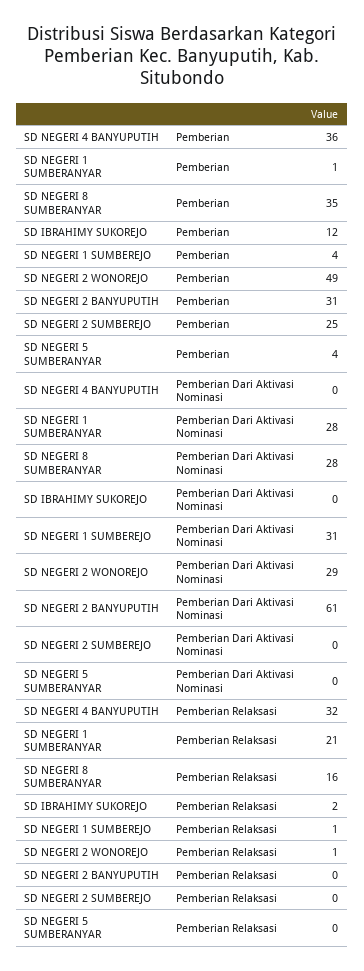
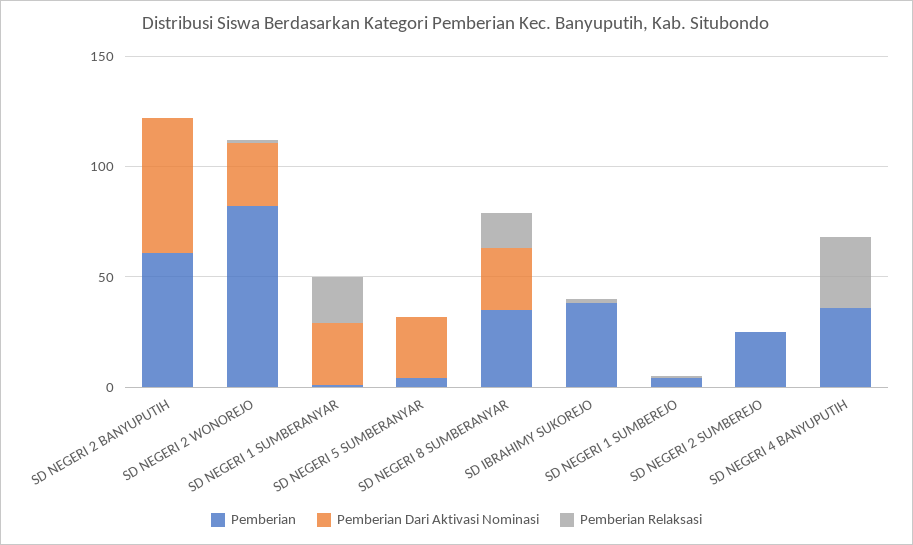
  {
    "Pemberian": {
      "SD NEGERI 4 BANYUPUTIH": 36,
      "SD NEGERI 1 SUMBERANYAR": 1,
      "SD NEGERI 8 SUMBERANYAR": 35,
-     "SD IBRAHIMY SUKOREJO": 12,
+     "SD IBRAHIMY SUKOREJO": 40,
      "SD NEGERI 1 SUMBEREJO": 4,
-     "SD NEGERI 2 WONOREJO": 49,
+     "SD NEGERI 2 WONOREJO": 80,
-     "SD NEGERI 2 BANYUPUTIH": 31,
+     "SD NEGERI 2 BANYUPUTIH": 60,
      "SD NEGERI 2 SUMBEREJO": 25,
      "SD NEGERI 5 SUMBERANYAR": 4
    },
    "Pemberian Dari Aktivasi Nominasi": {
      "SD NEGERI 4 BANYUPUTIH": 0,
      "SD NEGERI 1 SUMBERANYAR": 28,
      "SD NEGERI 8 SUMBERANYAR": 28,
      "SD IBRAHIMY SUKOREJO": 0,
-     "SD NEGERI 1 SUMBEREJO": 31,
+     "SD NEGERI 1 SUMBEREJO": 0,
      "SD NEGERI 2 WONOREJO": 29,
      "SD NEGERI 2 BANYUPUTIH": 61,
      "SD NEGERI 2 SUMBEREJO": 0,
-     "SD NEGERI 5 SUMBERANYAR": 0
+     "SD NEGERI 5 SUMBERANYAR": 30
    },
    "Pemberian Relaksasi": {
      "SD NEGERI 4 BANYUPUTIH": 32,
      "SD NEGERI 1 SUMBERANYAR": 21,
      "SD NEGERI 8 SUMBERANYAR": 16,
      "SD IBRAHIMY SUKOREJO": 2,
      "SD NEGERI 1 SUMBEREJO": 1,
      "SD NEGERI 2 WONOREJO": 1,
      "SD NEGERI 2 BANYUPUTIH": 0,
      "SD NEGERI 2 SUMBEREJO": 0,
      "SD NEGERI 5 SUMBERANYAR": 0
    }
  }

